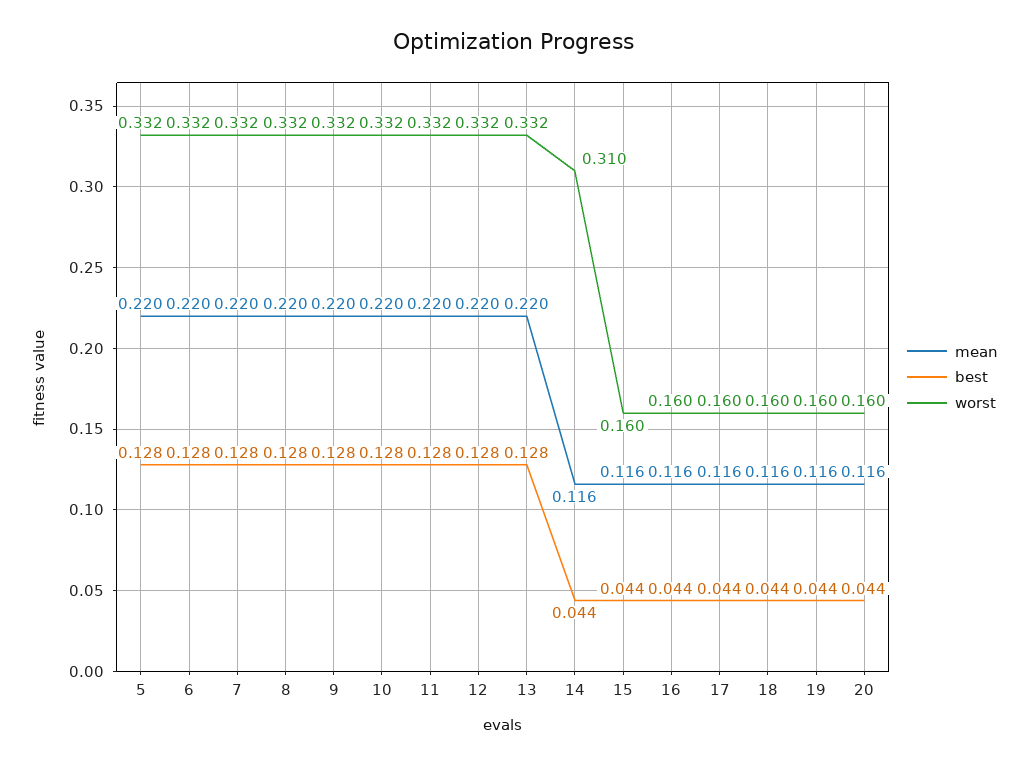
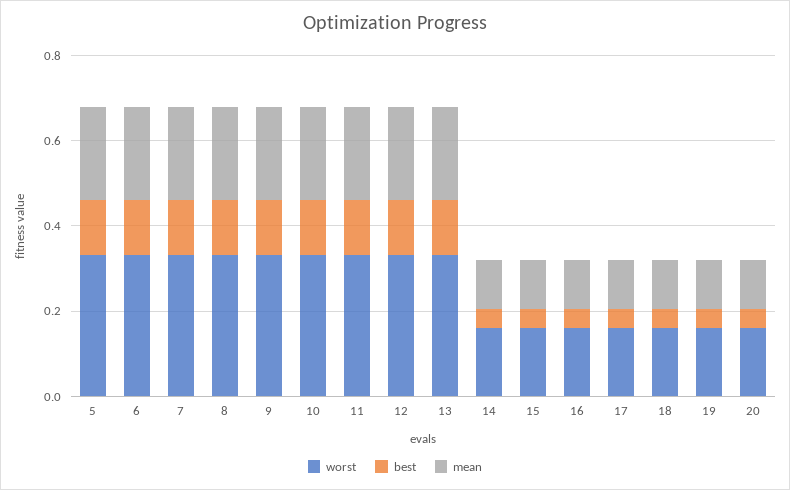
  {
    "mean": {
      "5": 0.22,
      "6": 0.22,
      "7": 0.22,
      "8": 0.22,
      "9": 0.22,
      "10": 0.22,
      "11": 0.22,
      "12": 0.22,
      "13": 0.22,
      "14": 0.116,
      "15": 0.116,
      "16": 0.116,
      "17": 0.116,
      "18": 0.116,
      "19": 0.116,
      "20": 0.116
    },
    "best": {
      "5": 0.128,
      "6": 0.128,
      "7": 0.128,
      "8": 0.128,
      "9": 0.128,
      "10": 0.128,
      "11": 0.128,
      "12": 0.128,
      "13": 0.128,
      "14": 0.044,
      "15": 0.044,
      "16": 0.044,
      "17": 0.044,
      "18": 0.044,
      "19": 0.044,
      "20": 0.044
    },
    "worst": {
      "5": 0.332,
      "6": 0.332,
      "7": 0.332,
      "8": 0.332,
      "9": 0.332,
      "10": 0.332,
      "11": 0.332,
      "12": 0.332,
      "13": 0.332,
-     "14": 0.31,
+     "14": 0.15,
      "15": 0.16,
      "16": 0.16,
      "17": 0.16,
      "18": 0.16,
      "19": 0.16,
      "20": 0.16
    }
  }

